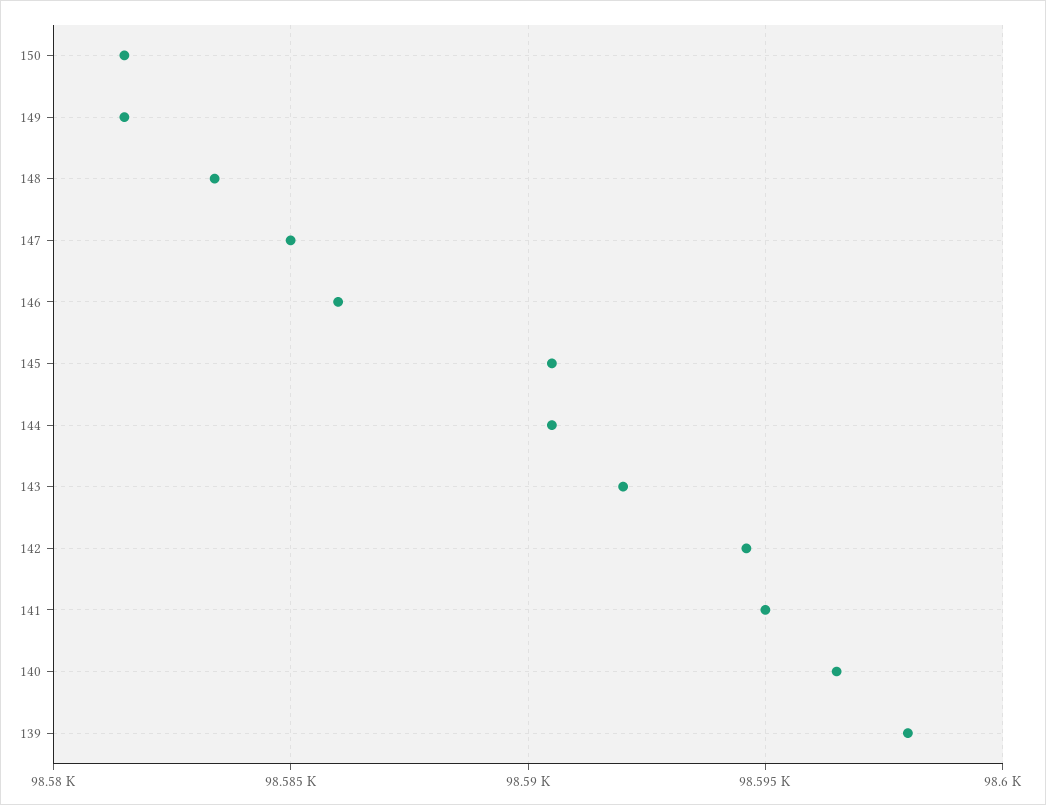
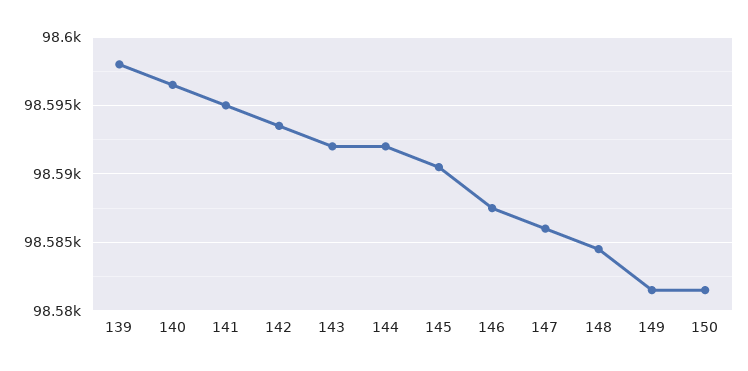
  {
    "150": 98581.5,
    "149": 98581.5,
-   "148": 98583.5,
+   "148": 98584.5,
-   "147": 98585,
+   "147": 98586,
-   "146": 98586,
+   "146": 98587.5,
    "145": 98590.5,
-   "144": 98590.5,
+   "144": 98592,
    "143": 98592,
-   "142": 98594.5,
+   "142": 98593.5,
    "141": 98595,
    "140": 98596.5,
    "139": 98598
  }

